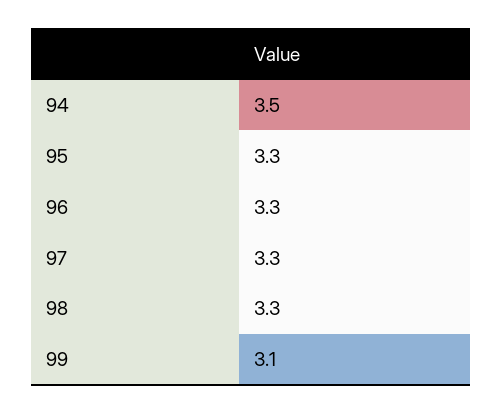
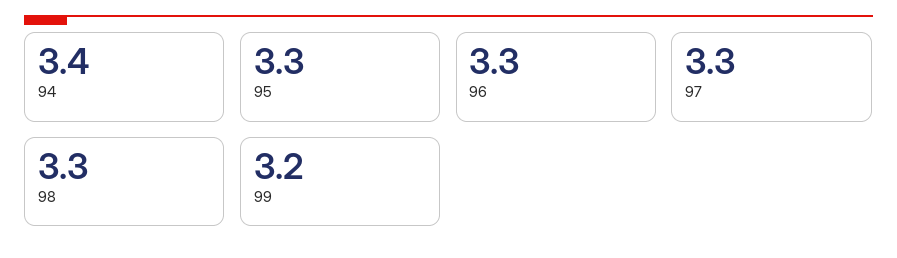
  {
-   "94": 3.5,
+   "94": 3.4,
    "95": 3.3,
    "96": 3.3,
    "97": 3.3,
    "98": 3.3,
-   "99": 3.1
+   "99": 3.2
  }

